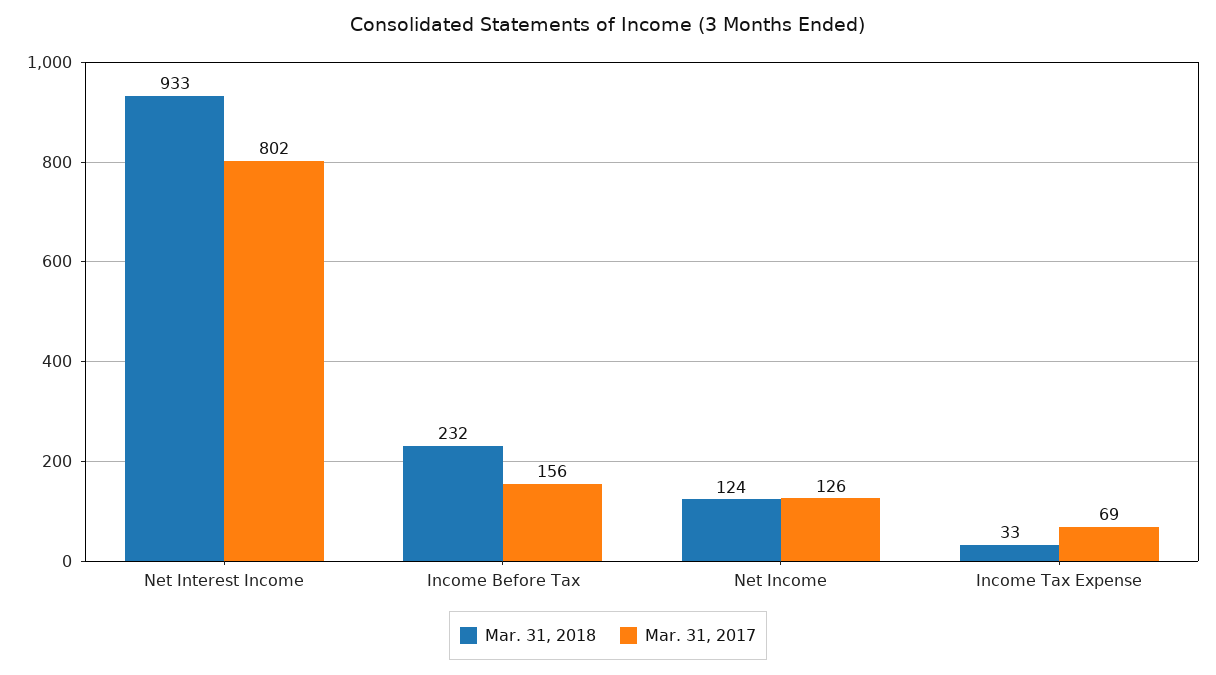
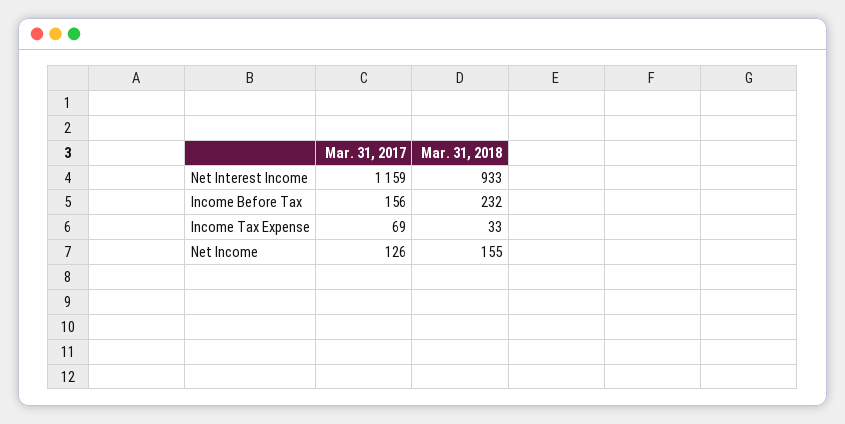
  {
    "Mar. 31, 2018": {
      "Net Interest Income": 933,
      "Income Before Tax": 232,
-     "Net Income": 124,
+     "Net Income": 155,
      "Income Tax Expense": 33
    },
    "Mar. 31, 2017": {
-     "Net Interest Income": 802,
+     "Net Interest Income": 1159,
      "Income Before Tax": 156,
      "Net Income": 126,
      "Income Tax Expense": 69
    }
  }

